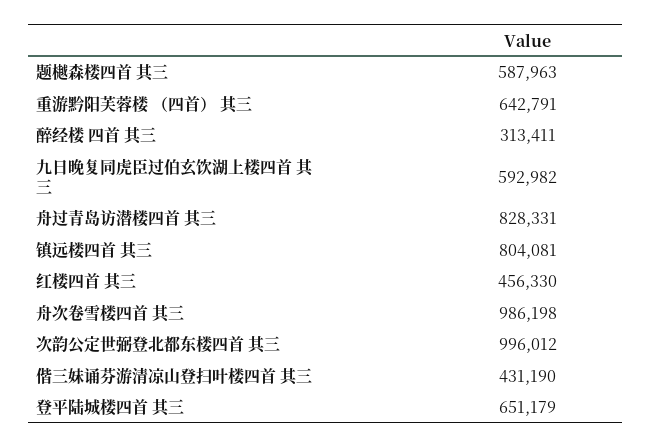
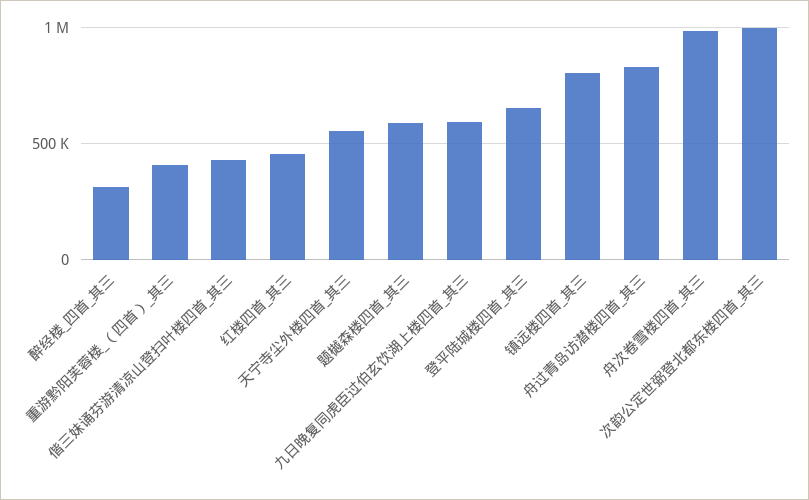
  {
    "题樾森楼四首 其三": 587963,
-   "重游黔阳芙蓉楼 （四首） 其三": 642791,
+   "重游黔阳芙蓉楼 （四首） 其三": 400000,
    "醉经楼 四首 其三": 313411,
    "九日晚复同虎臣过伯玄饮湖上楼四首 其三": 592982,
    "舟过青岛访潜楼四首 其三": 828331,
    "镇远楼四首 其三": 804081,
    "红楼四首 其三": 456330,
    "舟次卷雪楼四首 其三": 986198,
    "次韵公定世弼登北都东楼四首 其三": 996012,
    "偕三妹诵芬游清凉山登扫叶楼四首 其三": 431190,
-   "登平陆城楼四首 其三": 651179
+   "登平陆城楼四首 其三": 651179,
+   "天宁寺尘外楼四首_其三": 550000
  }

